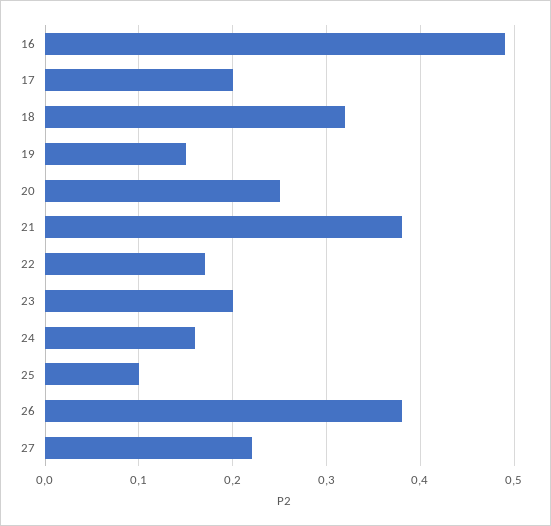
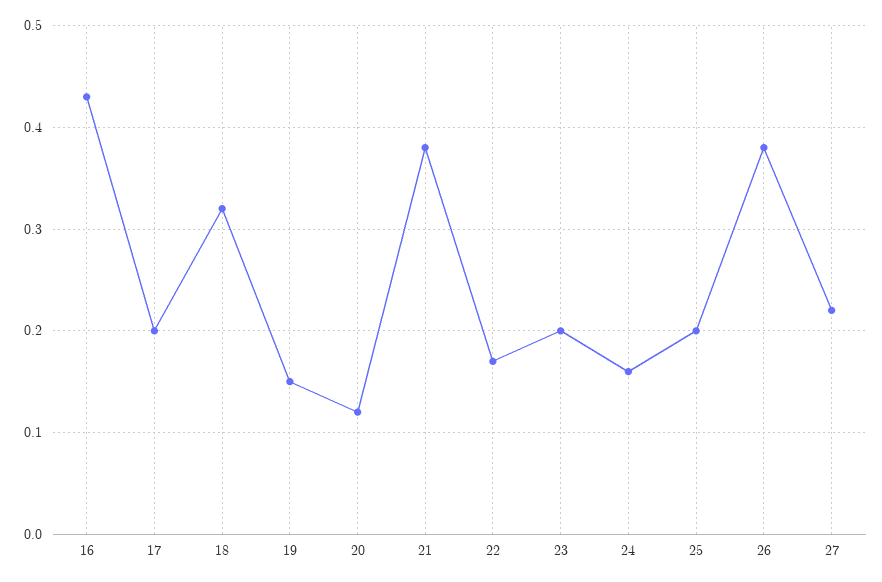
  {
-   "16": 0.49,
+   "16": 0.43,
    "17": 0.2,
    "18": 0.32,
    "19": 0.15,
-   "20": 0.25,
+   "20": 0.12,
    "21": 0.38,
    "22": 0.17,
    "23": 0.2,
    "24": 0.16,
-   "25": 0.1,
+   "25": 0.2,
    "26": 0.38,
    "27": 0.22
  }

